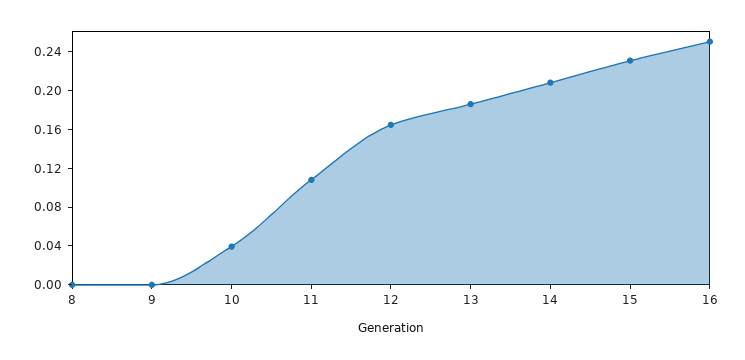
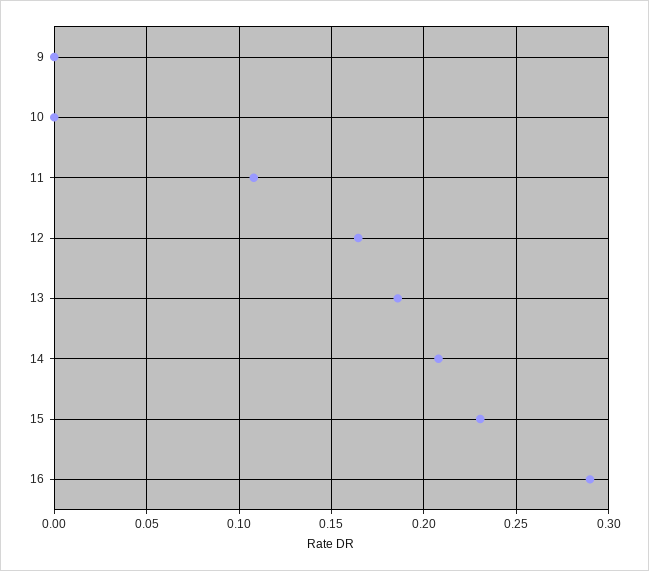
  {
-   "8": 0,
    "9": 0,
-   "10": 0.04,
+   "10": 0,
    "11": 0.11,
    "12": 0.165,
    "13": 0.185,
    "14": 0.21,
    "15": 0.23,
-   "16": 0.25
+   "16": 0.29
  }

